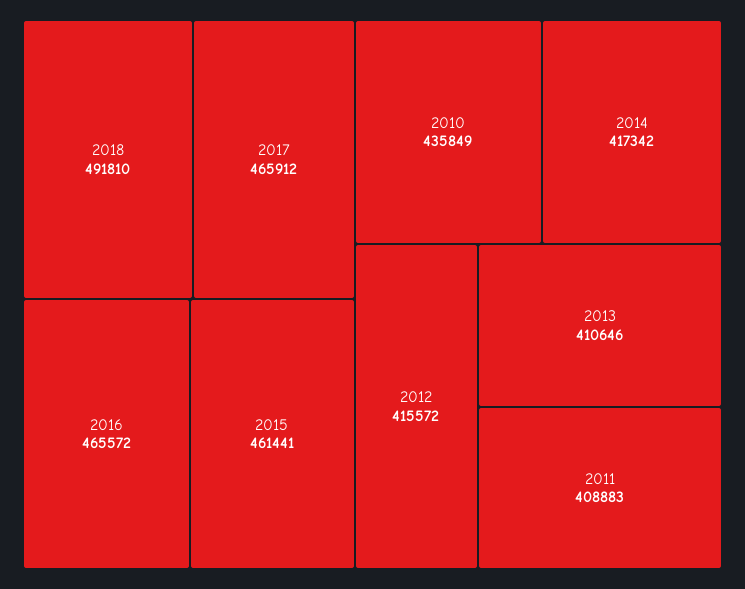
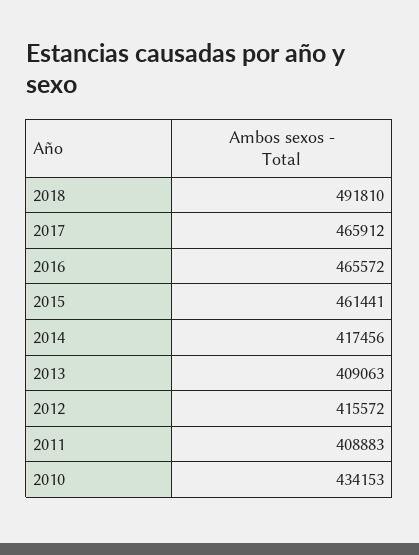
  {
    "2018": 491810,
    "2017": 465912,
    "2016": 465572,
    "2015": 461441,
-   "2010": 435849,
+   "2010": 434153,
-   "2014": 417342,
+   "2014": 417456,
    "2012": 415572,
-   "2013": 410646,
+   "2013": 409063,
    "2011": 408883
  }

